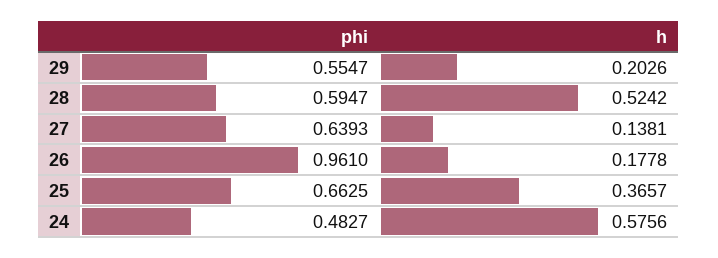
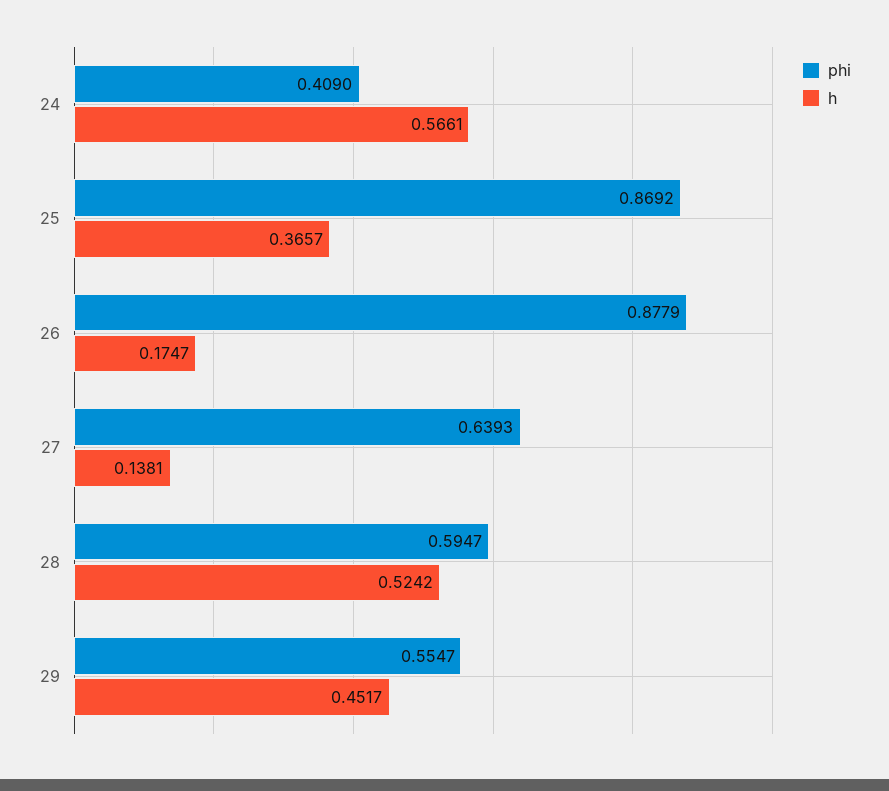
  {
    "phi": {
      "29": 0.5547,
      "28": 0.5947,
      "27": 0.6393,
-     "26": 0.961,
+     "26": 0.8779,
-     "25": 0.6625,
+     "25": 0.8692,
-     "24": 0.4827
+     "24": 0.409
    },
    "h": {
-     "29": 0.2026,
+     "29": 0.4517,
      "28": 0.5242,
      "27": 0.1381,
-     "26": 0.1778,
+     "26": 0.1747,
      "25": 0.3657,
-     "24": 0.5756
+     "24": 0.5661
    }
  }

